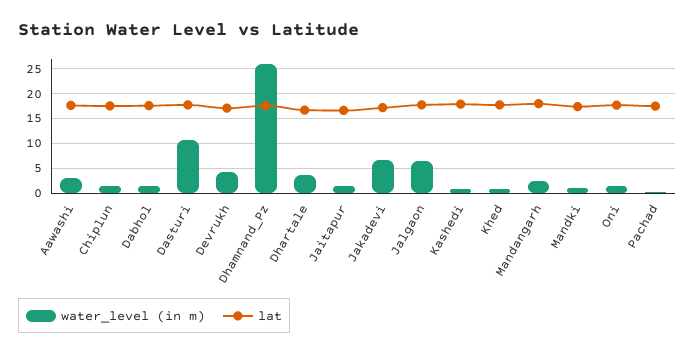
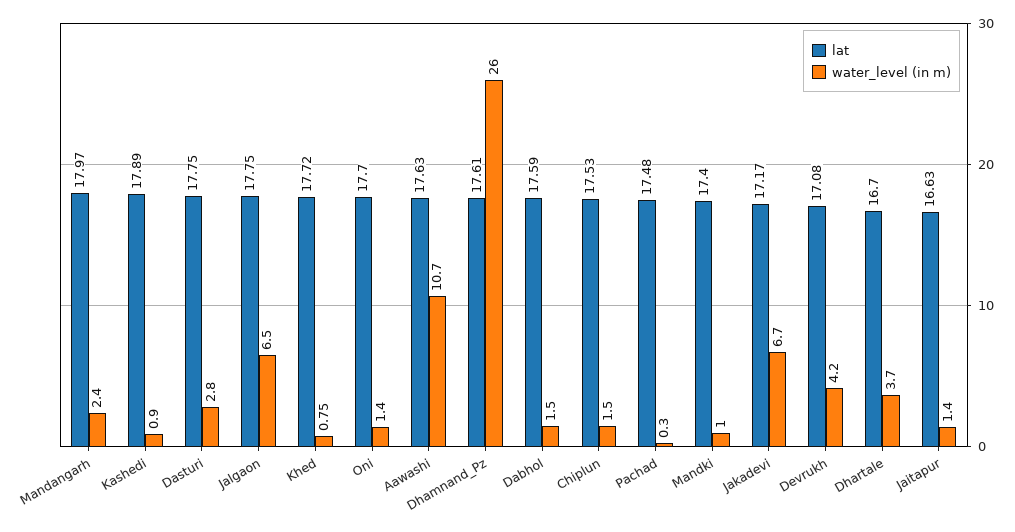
  {
    "water_level (in m)": {
-     "Aawashi": 2.5,
+     "Aawashi": 10.7,
      "Chiplun": 1.5,
      "Dabhol": 1.5,
-     "Dasturi": 10,
+     "Dasturi": 2.8,
      "Devrukh": 4.2,
      "Dhamnand_Pz": 26,
      "Dhartale": 3.7,
      "Jaitapur": 1.4,
      "Jakadevi": 6.7,
      "Jalgaon": 6.5,
      "Kashedi": 0.9,
      "Khed": 0.75,
      "Mandangarh": 2.4,
      "Mandki": 1,
      "Oni": 1.4,
      "Pachad": 0.3
    },
    "lat": {
      "Aawashi": 17.63,
      "Chiplun": 17.53,
      "Dabhol": 17.59,
      "Dasturi": 17.75,
      "Devrukh": 17.08,
      "Dhamnand_Pz": 17.61,
      "Dhartale": 16.7,
      "Jaitapur": 16.63,
      "Jakadevi": 17.17,
      "Jalgaon": 17.75,
      "Kashedi": 17.89,
      "Khed": 17.72,
      "Mandangarh": 17.97,
      "Mandki": 17.4,
      "Oni": 17.7,
      "Pachad": 17.48
    }
  }

